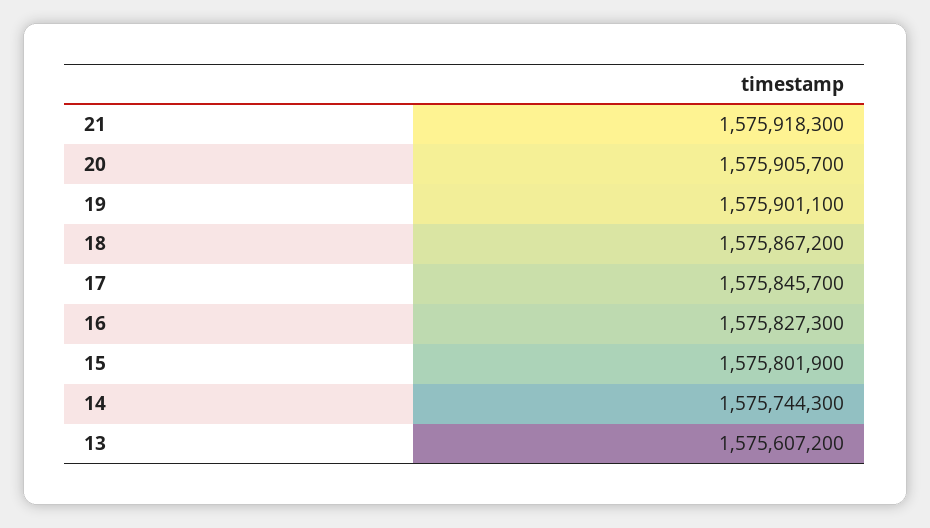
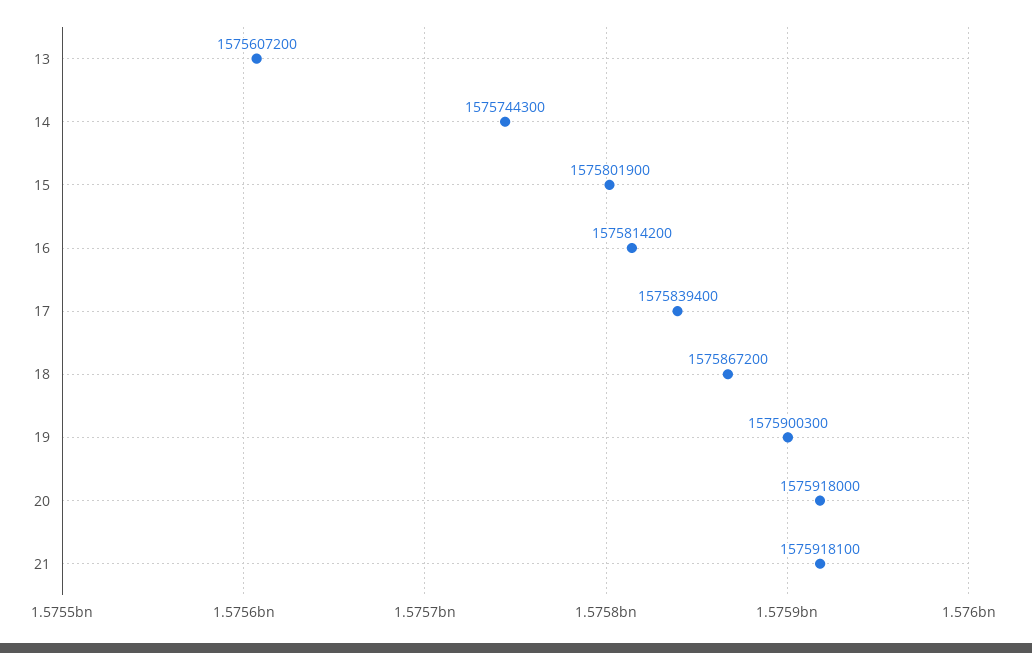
  {
-   "21": 1575918300,
+   "21": 1575918100,
-   "20": 1575905700,
+   "20": 1575918000,
-   "19": 1575901100,
+   "19": 1575900300,
    "18": 1575867200,
-   "17": 1575845700,
+   "17": 1575839400,
-   "16": 1575827300,
+   "16": 1575814200,
    "15": 1575801900,
    "14": 1575744300,
    "13": 1575607200
  }

